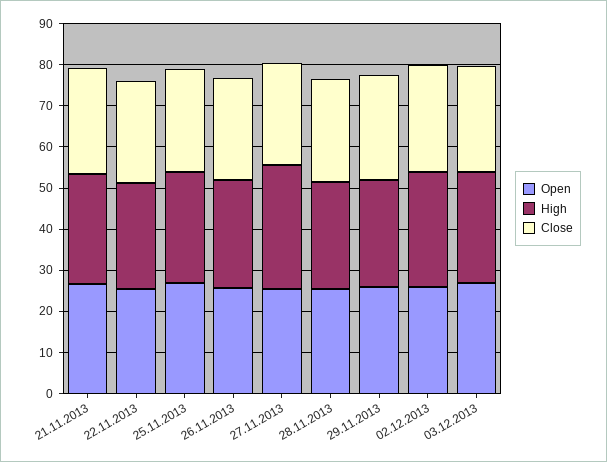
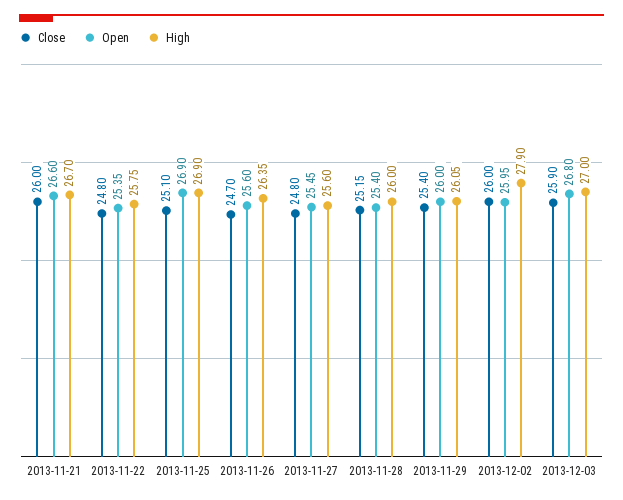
  {
    "Open": {
      "21.11.2013": 26.6,
      "22.11.2013": 25.35,
      "25.11.2013": 26.9,
      "26.11.2013": 25.6,
      "27.11.2013": 25.45,
      "28.11.2013": 25.4,
      "29.11.2013": 26,
      "02.12.2013": 25.95,
      "03.12.2013": 26.8
    },
    "High": {
      "21.11.2013": 26.7,
      "22.11.2013": 25.75,
      "25.11.2013": 26.9,
      "26.11.2013": 26.35,
-     "27.11.2013": 30,
+     "27.11.2013": 25.6,
      "28.11.2013": 26,
      "29.11.2013": 26.05,
      "02.12.2013": 27.9,
      "03.12.2013": 27
    },
    "Close": {
      "21.11.2013": 26,
      "22.11.2013": 24.8,
      "25.11.2013": 25.1,
      "26.11.2013": 24.7,
      "27.11.2013": 24.8,
      "28.11.2013": 25.15,
      "29.11.2013": 25.4,
      "02.12.2013": 26,
      "03.12.2013": 25.9
    }
  }

